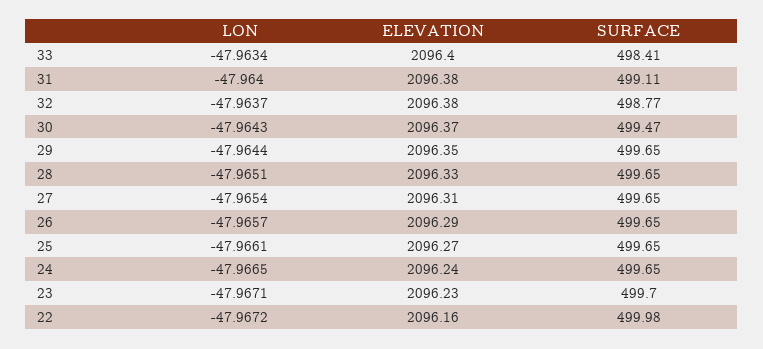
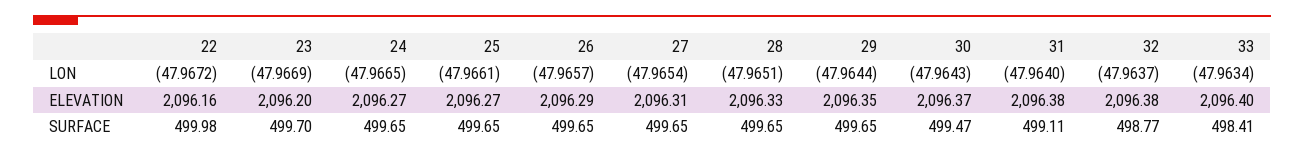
  {
    "LON": {
      "33": -47.9634,
      "31": -47.964,
      "32": -47.9637,
      "30": -47.9643,
      "29": -47.9644,
      "28": -47.9651,
      "27": -47.9654,
      "26": -47.9657,
      "25": -47.9661,
      "24": -47.9665,
-     "23": -47.9671,
+     "23": -47.9669,
      "22": -47.9672
    },
    "ELEVATION": {
      "33": 2096.4,
      "31": 2096.38,
      "32": 2096.38,
      "30": 2096.37,
      "29": 2096.35,
      "28": 2096.33,
      "27": 2096.31,
      "26": 2096.29,
      "25": 2096.27,
-     "24": 2096.24,
+     "24": 2096.27,
-     "23": 2096.23,
+     "23": 2096.2,
      "22": 2096.16
    },
    "SURFACE": {
      "33": 498.41,
      "31": 499.11,
      "32": 498.77,
      "30": 499.47,
      "29": 499.65,
      "28": 499.65,
      "27": 499.65,
      "26": 499.65,
      "25": 499.65,
      "24": 499.65,
      "23": 499.7,
      "22": 499.98
    }
  }

